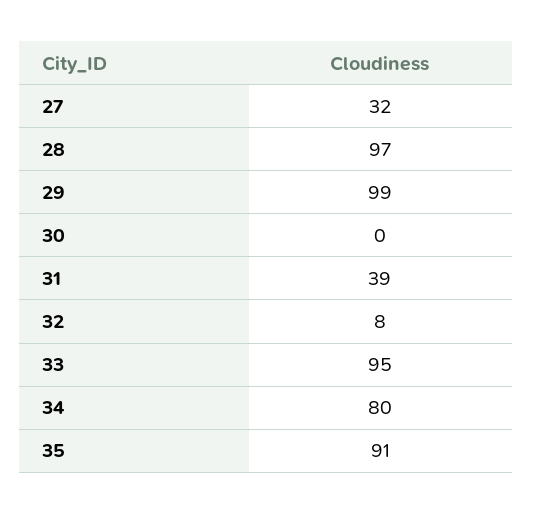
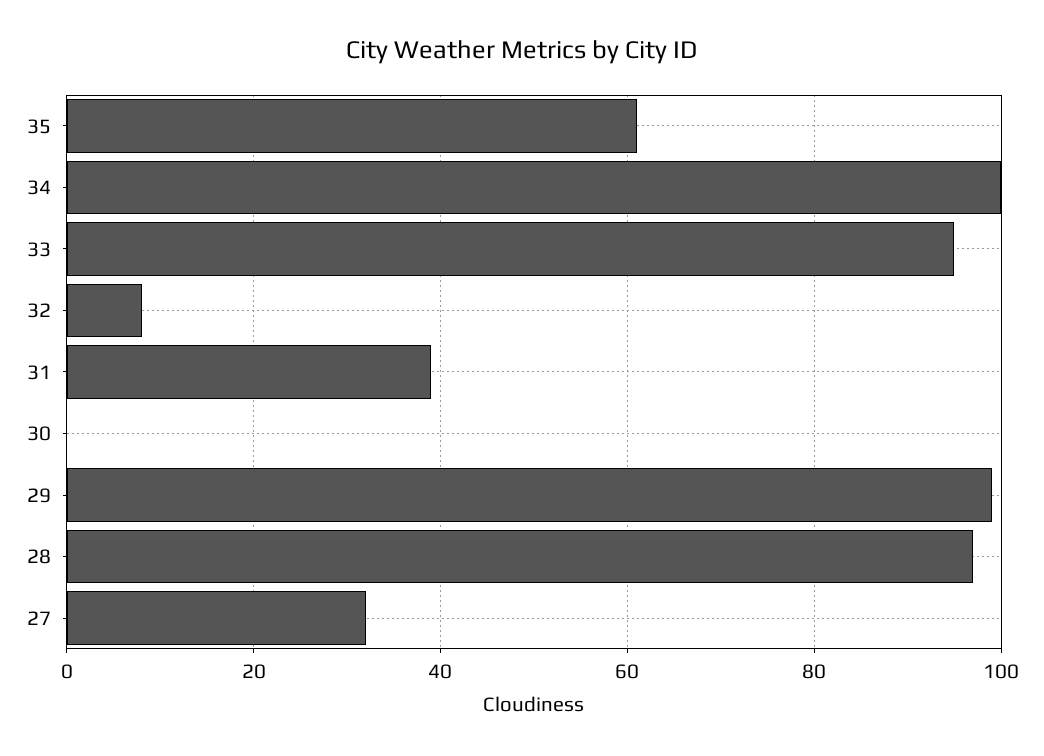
  {
    "27": 32,
    "28": 97,
    "29": 99,
    "30": 0,
    "31": 39,
    "32": 8,
    "33": 95,
-   "34": 80,
+   "34": 100,
-   "35": 91
+   "35": 60
  }

